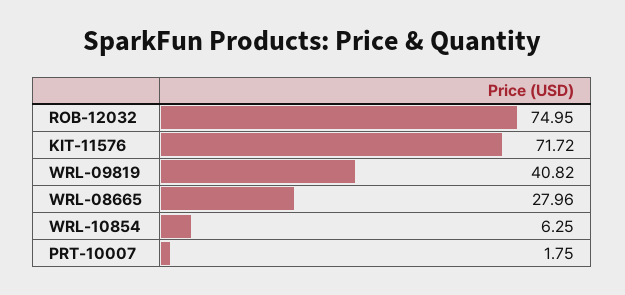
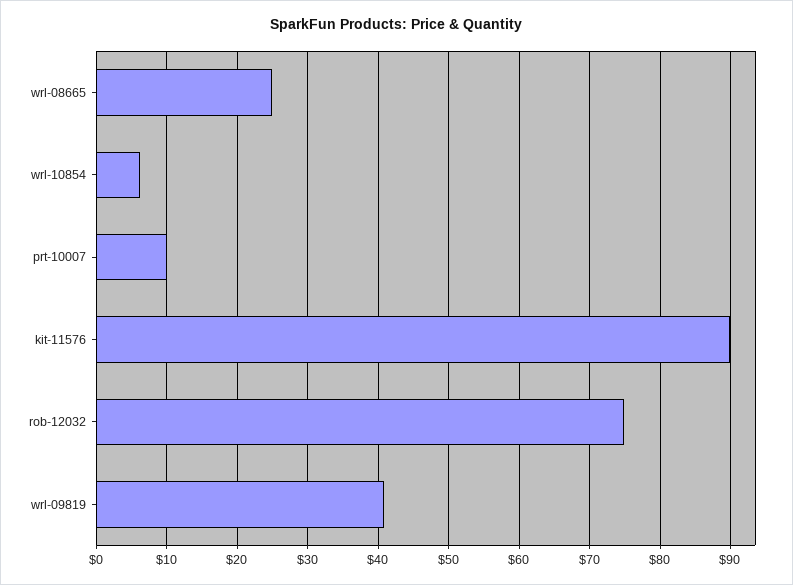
  {
    "ROB-12032": 74.95,
-   "KIT-11576": 71.72,
+   "KIT-11576": 90,
    "WRL-09819": 40.82,
-   "WRL-08665": 27.96,
+   "WRL-08665": 25,
    "WRL-10854": 6.25,
-   "PRT-10007": 1.75
+   "PRT-10007": 10
  }

